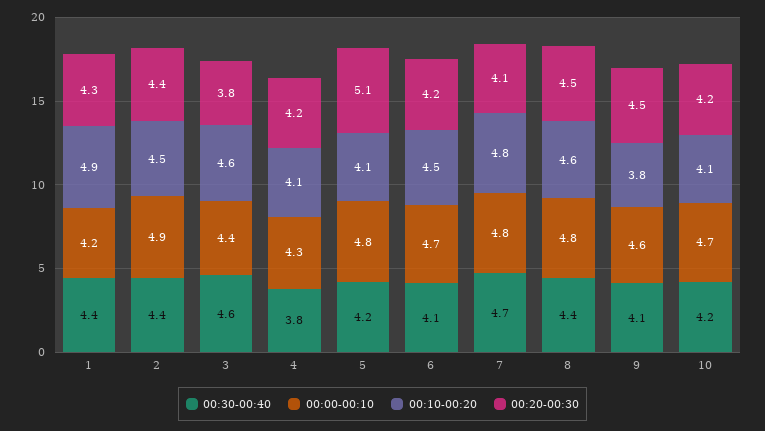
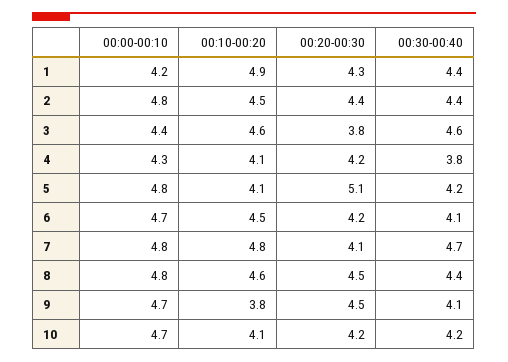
  {
    "00:30-00:40": {
      "1": 4.4,
      "2": 4.4,
      "3": 4.6,
      "4": 3.8,
      "5": 4.2,
      "6": 4.1,
      "7": 4.7,
      "8": 4.4,
      "9": 4.1,
      "10": 4.2
    },
    "00:00-00:10": {
      "1": 4.2,
-     "2": 4.9,
+     "2": 4.8,
      "3": 4.4,
      "4": 4.3,
      "5": 4.8,
      "6": 4.7,
      "7": 4.8,
      "8": 4.8,
-     "9": 4.6,
+     "9": 4.7,
      "10": 4.7
    },
    "00:10-00:20": {
      "1": 4.9,
      "2": 4.5,
      "3": 4.6,
      "4": 4.1,
      "5": 4.1,
      "6": 4.5,
      "7": 4.8,
      "8": 4.6,
      "9": 3.8,
      "10": 4.1
    },
    "00:20-00:30": {
      "1": 4.3,
      "2": 4.4,
      "3": 3.8,
      "4": 4.2,
      "5": 5.1,
      "6": 4.2,
      "7": 4.1,
      "8": 4.5,
      "9": 4.5,
      "10": 4.2
    }
  }

